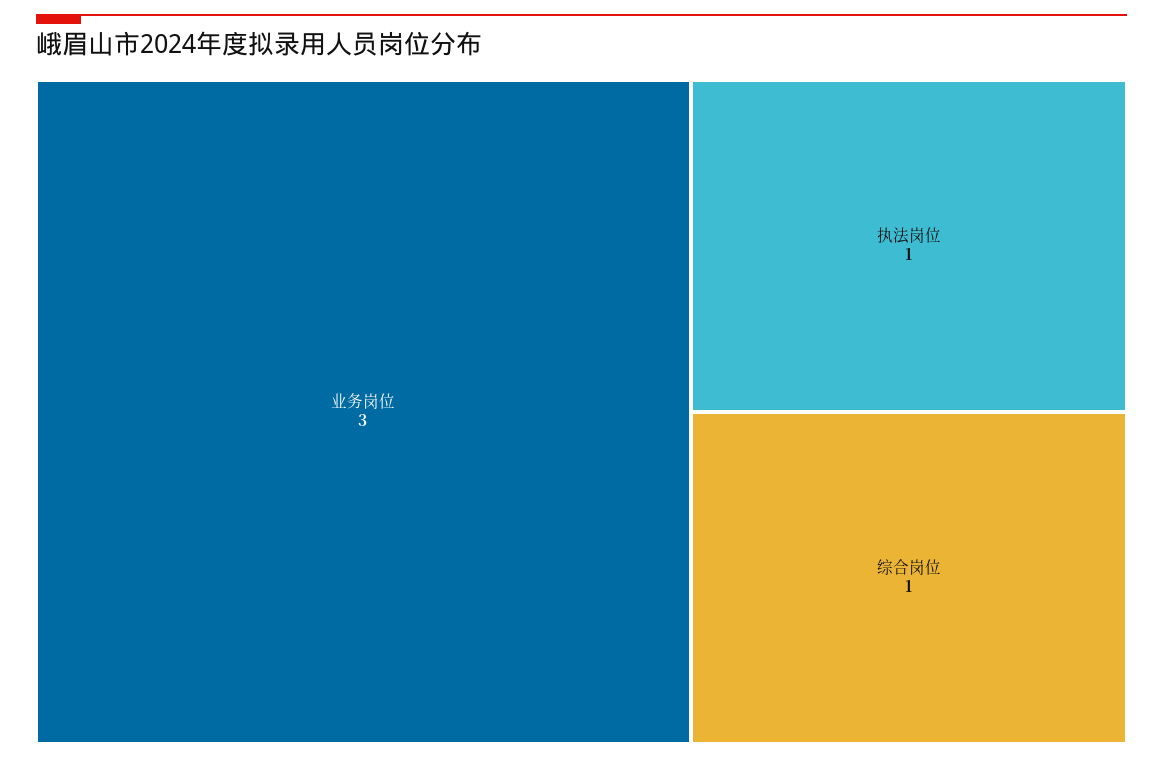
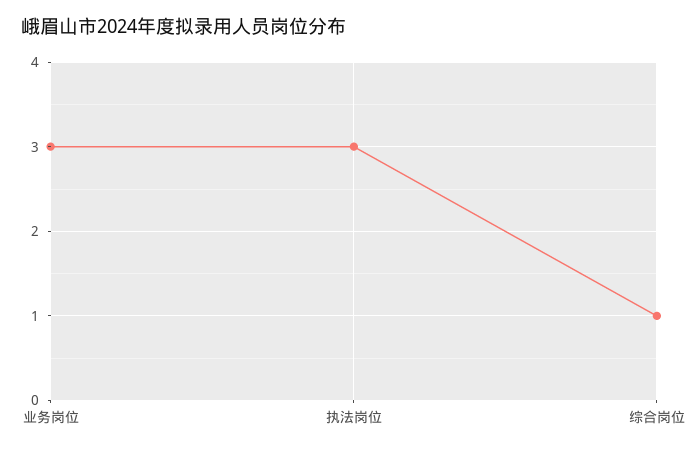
  {
    "业务岗位": 3,
-   "执法岗位": 1,
+   "执法岗位": 3,
    "综合岗位": 1
  }

